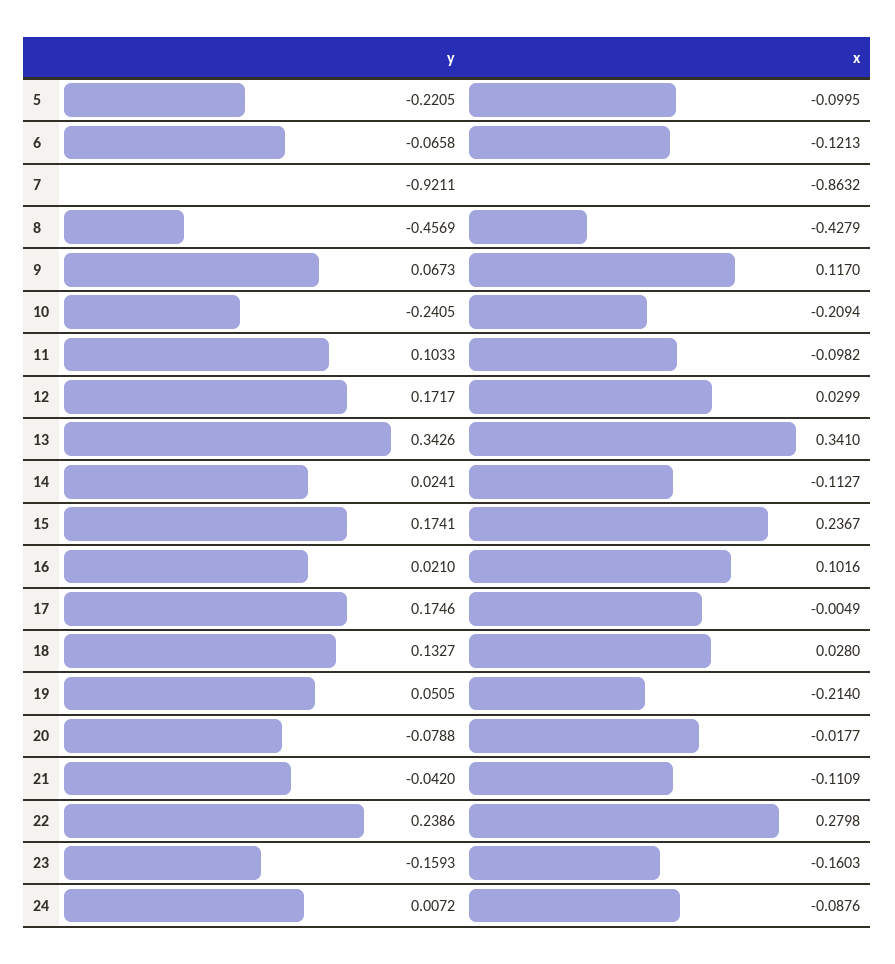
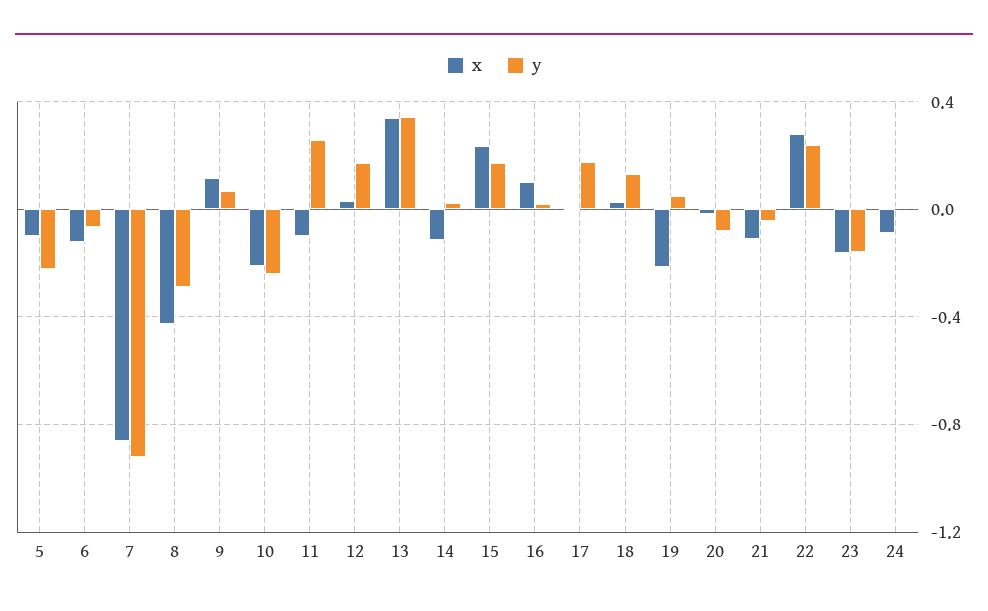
  {
    "y": {
      "5": -0.2205,
      "6": -0.0658,
      "7": -0.9211,
-     "8": -0.4569,
+     "8": -0.3,
      "9": 0.0673,
      "10": -0.2405,
-     "11": 0.1033,
+     "11": 0.25,
      "12": 0.1717,
      "13": 0.3426,
      "14": 0.0241,
      "15": 0.1741,
      "16": 0.021,
      "17": 0.1746,
      "18": 0.1327,
      "19": 0.0505,
      "20": -0.0788,
      "21": -0.042,
      "22": 0.2386,
      "23": -0.1593,
      "24": 0.0072
    },
    "x": {
      "5": -0.0995,
      "6": -0.1213,
      "7": -0.8632,
      "8": -0.4279,
      "9": 0.117,
      "10": -0.2094,
      "11": -0.0982,
      "12": 0.0299,
      "13": 0.341,
      "14": -0.1127,
      "15": 0.2367,
      "16": 0.1016,
      "17": -0.0049,
      "18": 0.028,
      "19": -0.214,
      "20": -0.0177,
      "21": -0.1109,
      "22": 0.2798,
      "23": -0.1603,
      "24": -0.0876
    }
  }

